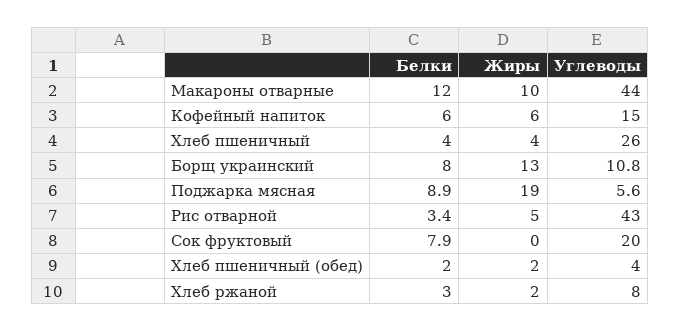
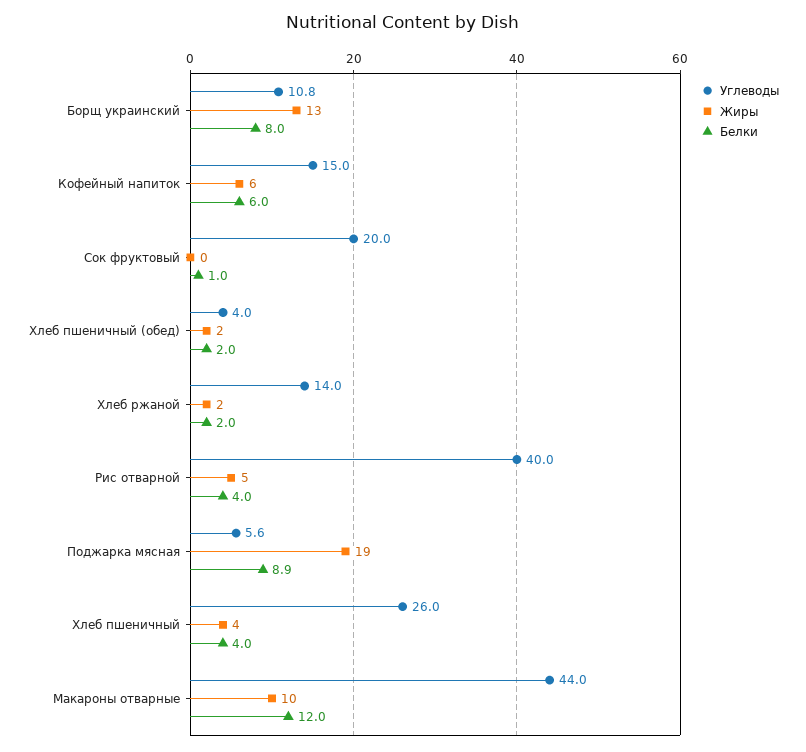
  {
    "Белки": {
      "Макароны отварные": 12,
      "Кофейный напиток": 6,
      "Хлеб пшеничный": 4,
      "Борщ украинский": 8,
      "Поджарка мясная": 8.9,
-     "Рис отварной": 3.4,
+     "Рис отварной": 4,
-     "Сок фруктовый": 7.9,
+     "Сок фруктовый": 1,
      "Хлеб пшеничный (обед)": 2,
-     "Хлеб ржаной": 3
+     "Хлеб ржаной": 2
    },
    "Жиры": {
      "Макароны отварные": 10,
      "Кофейный напиток": 6,
      "Хлеб пшеничный": 4,
      "Борщ украинский": 13,
      "Поджарка мясная": 19,
      "Рис отварной": 5,
      "Сок фруктовый": 0,
      "Хлеб пшеничный (обед)": 2,
      "Хлеб ржаной": 2
    },
    "Углеводы": {
      "Макароны отварные": 44,
      "Кофейный напиток": 15,
      "Хлеб пшеничный": 26,
      "Борщ украинский": 10.8,
      "Поджарка мясная": 5.6,
-     "Рис отварной": 43,
+     "Рис отварной": 40,
      "Сок фруктовый": 20,
      "Хлеб пшеничный (обед)": 4,
-     "Хлеб ржаной": 8
+     "Хлеб ржаной": 14
    }
  }

